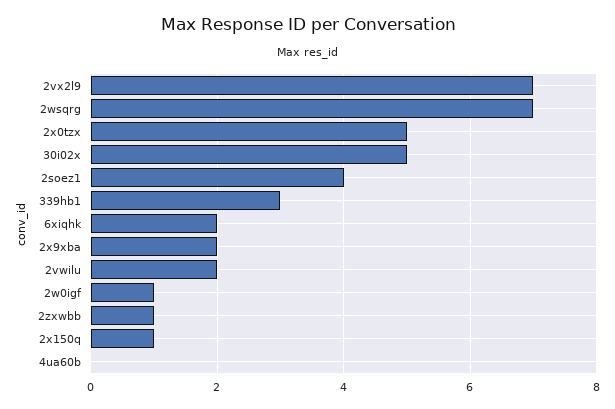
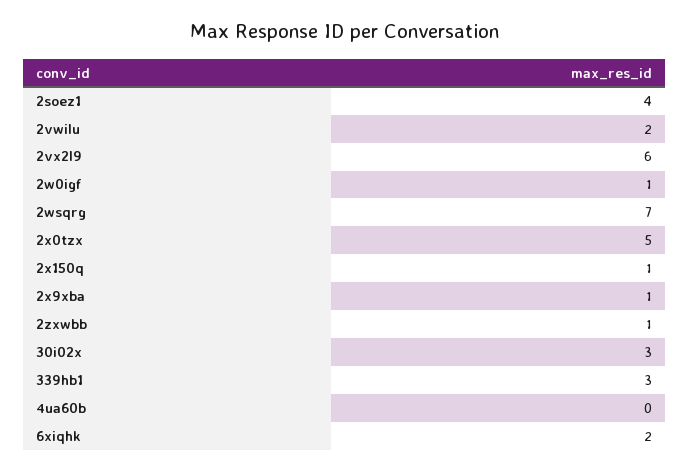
  {
-   "2vx2l9": 7,
+   "2vx2l9": 6,
    "2wsqrg": 7,
    "2x0tzx": 5,
-   "30i02x": 5,
+   "30i02x": 3,
    "2soez1": 4,
    "339hb1": 3,
    "6xiqhk": 2,
-   "2x9xba": 2,
+   "2x9xba": 1,
    "2vwilu": 2,
    "2w0igf": 1,
    "2zxwbb": 1,
    "2x150q": 1,
    "4ua60b": 0
  }

